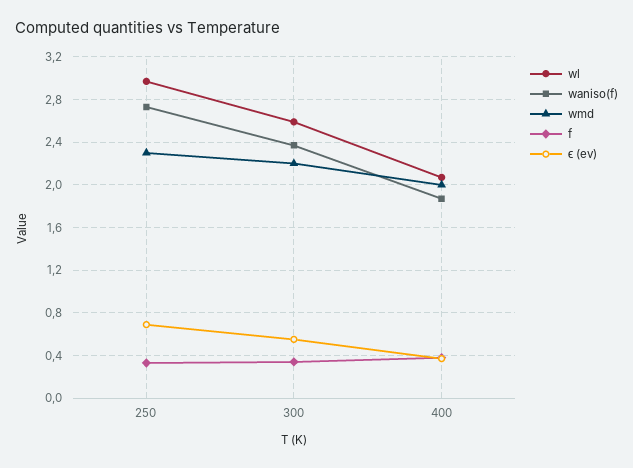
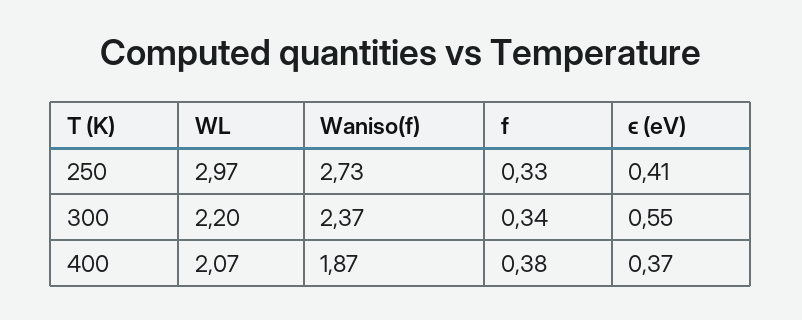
  {
    "wl": {
      "250": 2.97,
-     "300": 2.6,
+     "300": 2.2,
      "400": 2.07
    },
    "waniso(f)": {
      "250": 2.73,
      "300": 2.37,
      "400": 1.87
    },
-   "wmd": {
-     "250": 2.3,
-     "300": 2.2,
-     "400": 2
-   },
    "f": {
      "250": 0.33,
      "300": 0.34,
      "400": 0.38
    },
    "ϵ (ev)": {
-     "250": 0.7,
+     "250": 0.41,
      "300": 0.55,
      "400": 0.37
    }
  }

